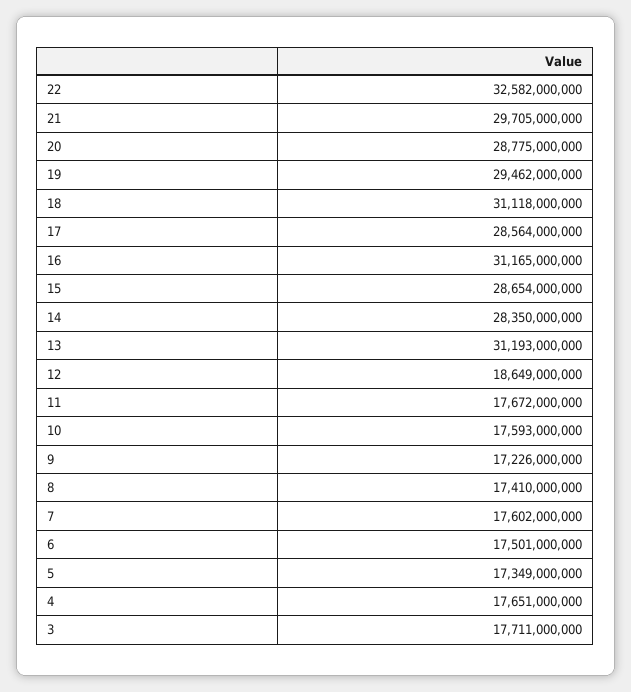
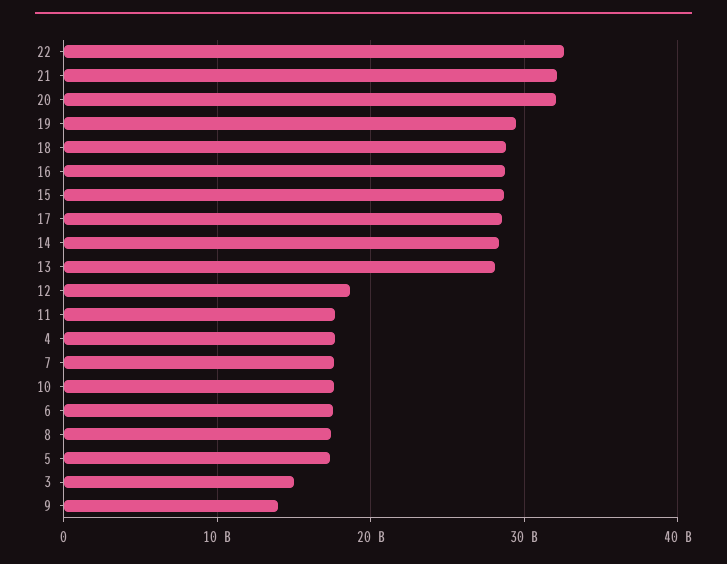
  {
    "22": 32582000000,
-   "21": 29705000000,
+   "21": 32000000000,
-   "20": 28775000000,
+   "20": 32000000000,
    "19": 29462000000,
-   "18": 31118000000,
+   "18": 29000000000,
    "17": 28564000000,
-   "16": 31165000000,
+   "16": 29000000000,
    "15": 28654000000,
    "14": 28350000000,
-   "13": 31193000000,
+   "13": 28000000000,
    "12": 18649000000,
    "11": 17672000000,
    "10": 17593000000,
-   "9": 17226000000,
+   "9": 14000000000,
    "8": 17410000000,
    "7": 17602000000,
    "6": 17501000000,
    "5": 17349000000,
    "4": 17651000000,
-   "3": 17711000000
+   "3": 15000000000
  }

